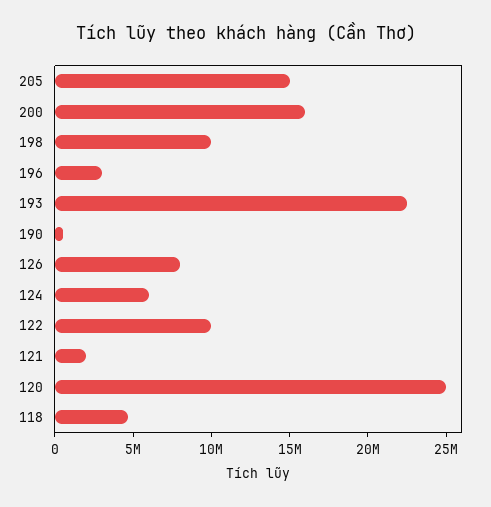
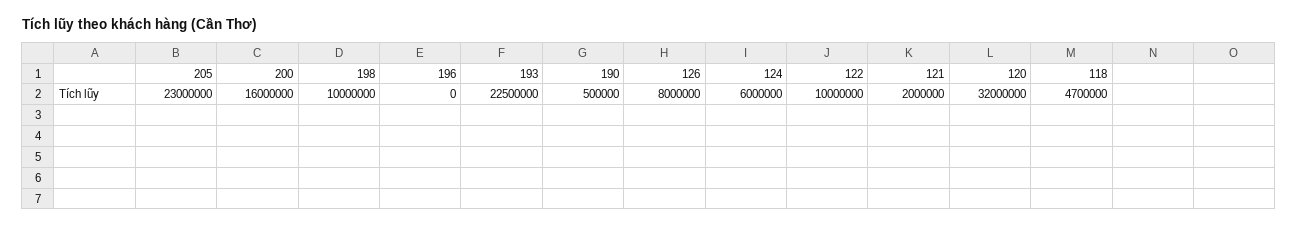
  {
-   "205": 15000000,
+   "205": 23000000,
    "200": 16000000,
    "198": 10000000,
-   "196": 3000000,
+   "196": 0,
    "193": 22500000,
    "190": 500000,
    "126": 8000000,
    "124": 6000000,
    "122": 10000000,
    "121": 2000000,
-   "120": 25000000,
+   "120": 32000000,
    "118": 4700000
  }

